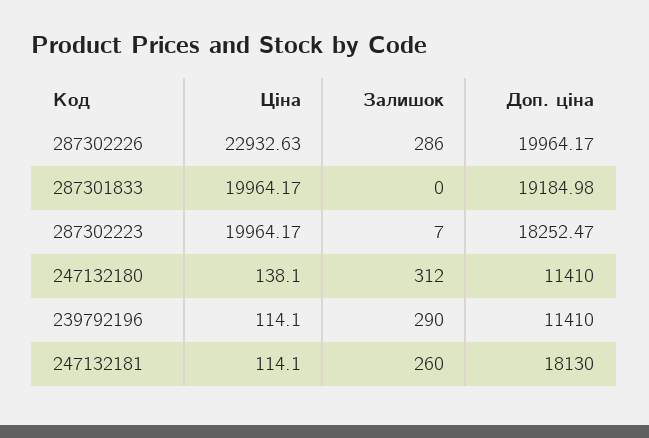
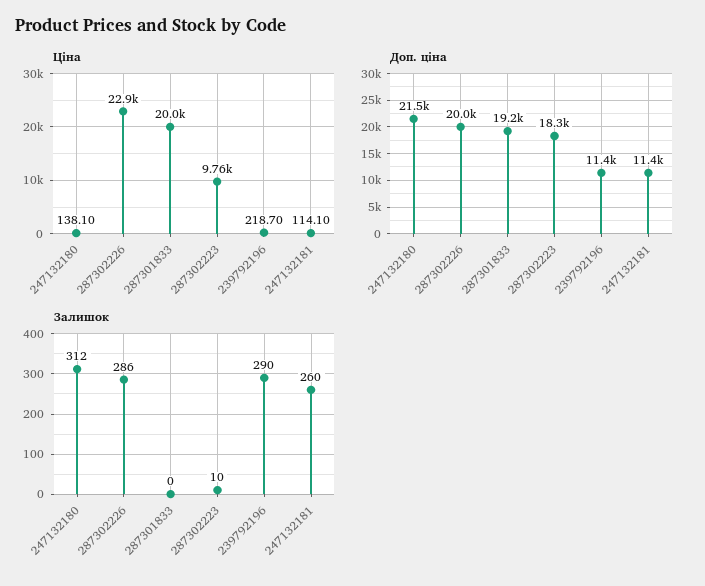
  {
    "Ціна": {
      "287302226": 22932.63,
      "287301833": 19964.17,
-     "287302223": 19964.17,
+     "287302223": 9760,
      "247132180": 138.1,
-     "239792196": 114.1,
+     "239792196": 218.7,
      "247132181": 114.1
    },
    "Залишок": {
      "287302226": 286,
      "287301833": 0,
-     "287302223": 7,
+     "287302223": 10,
      "247132180": 312,
      "239792196": 290,
      "247132181": 260
    },
    "Доп. ціна": {
      "287302226": 19964.17,
      "287301833": 19184.98,
      "287302223": 18252.47,
-     "247132180": 11410,
+     "247132180": 21500,
      "239792196": 11410,
-     "247132181": 18130
+     "247132181": 11400
    }
  }

